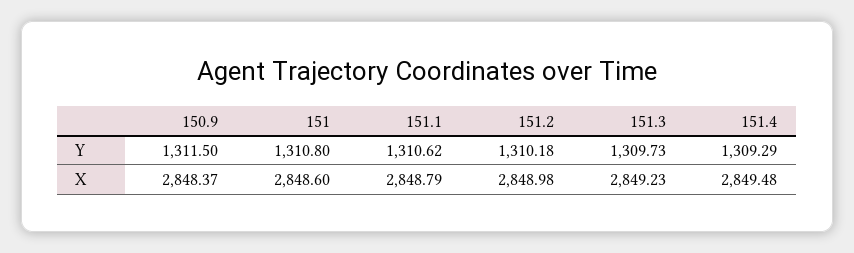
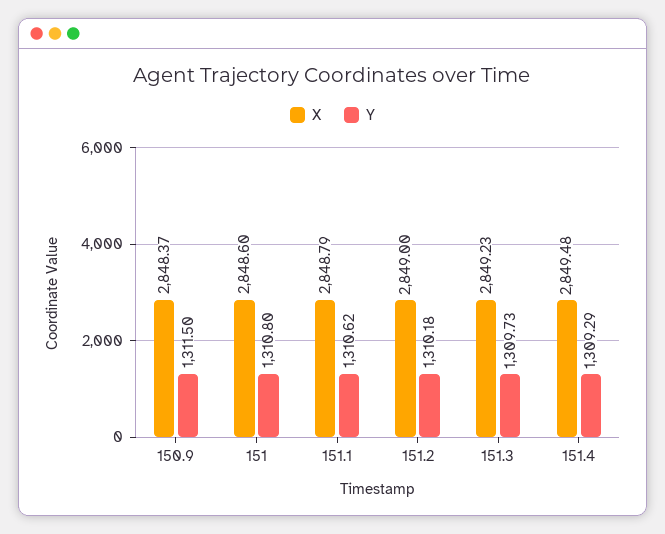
  {
    "Y": {
      "150.9": 1311.5,
      "151": 1310.8,
      "151.1": 1310.62,
      "151.2": 1310.18,
      "151.3": 1309.73,
      "151.4": 1309.29
    },
    "X": {
      "150.9": 2848.37,
      "151": 2848.6,
      "151.1": 2848.79,
-     "151.2": 2848.98,
+     "151.2": 2849,
      "151.3": 2849.23,
      "151.4": 2849.48
    }
  }

